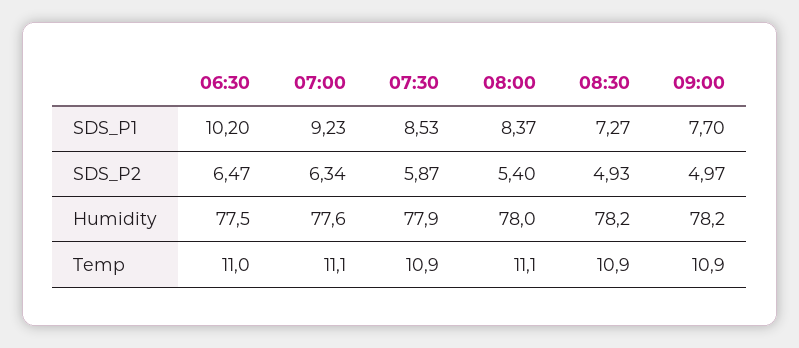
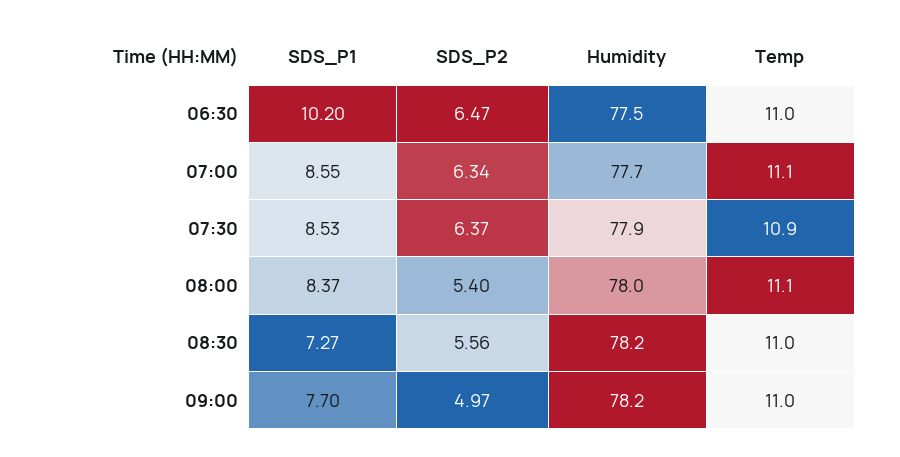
  {
    "06:30": {
      "SDS_P1": 10.2,
      "SDS_P2": 6.47,
      "Humidity": 77.5,
      "Temp": 11
    },
    "07:00": {
-     "SDS_P1": 9.23,
+     "SDS_P1": 8.55,
      "SDS_P2": 6.34,
-     "Humidity": 77.6,
+     "Humidity": 77.7,
      "Temp": 11.1
    },
    "07:30": {
      "SDS_P1": 8.53,
-     "SDS_P2": 5.87,
+     "SDS_P2": 6.37,
      "Humidity": 77.9,
      "Temp": 10.9
    },
    "08:00": {
      "SDS_P1": 8.37,
      "SDS_P2": 5.4,
      "Humidity": 78,
      "Temp": 11.1
    },
    "08:30": {
      "SDS_P1": 7.27,
-     "SDS_P2": 4.93,
+     "SDS_P2": 5.56,
      "Humidity": 78.2,
-     "Temp": 10.9
+     "Temp": 11
    },
    "09:00": {
      "SDS_P1": 7.7,
      "SDS_P2": 4.97,
      "Humidity": 78.2,
-     "Temp": 10.9
+     "Temp": 11
    }
  }

